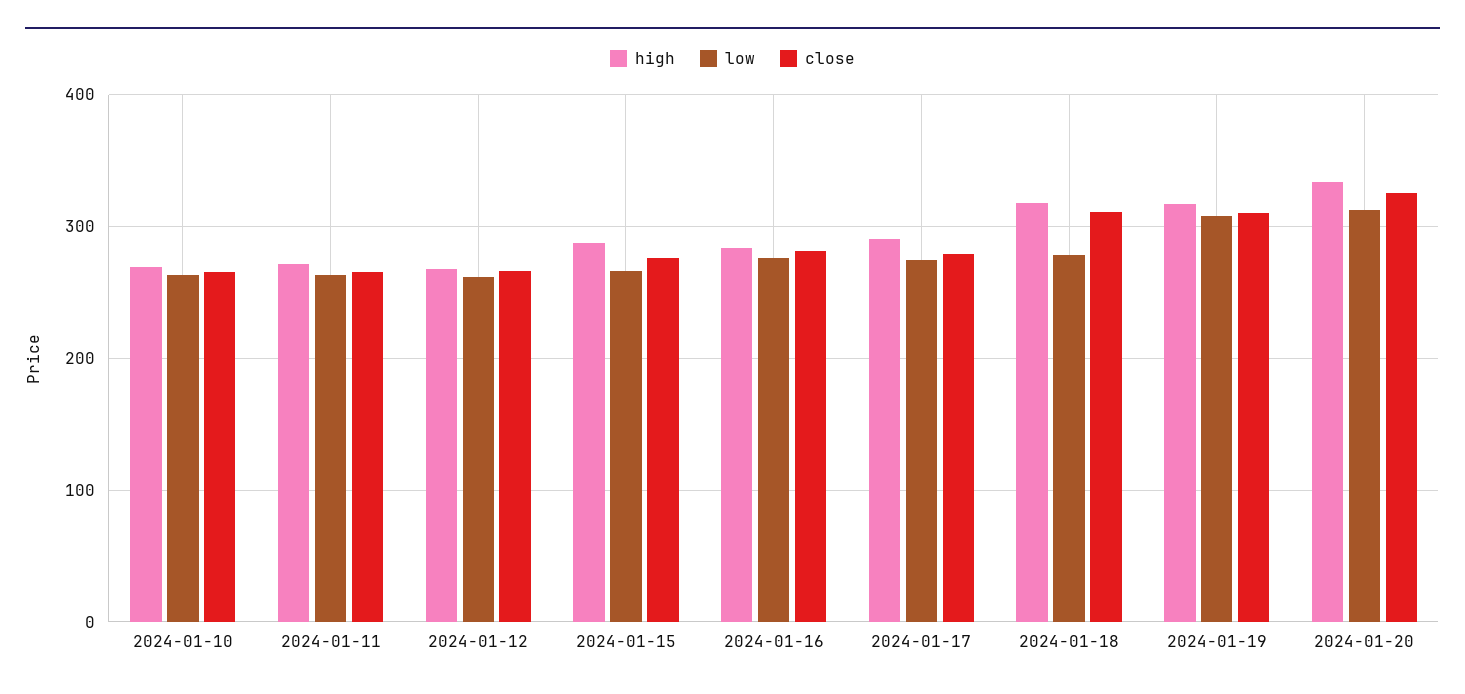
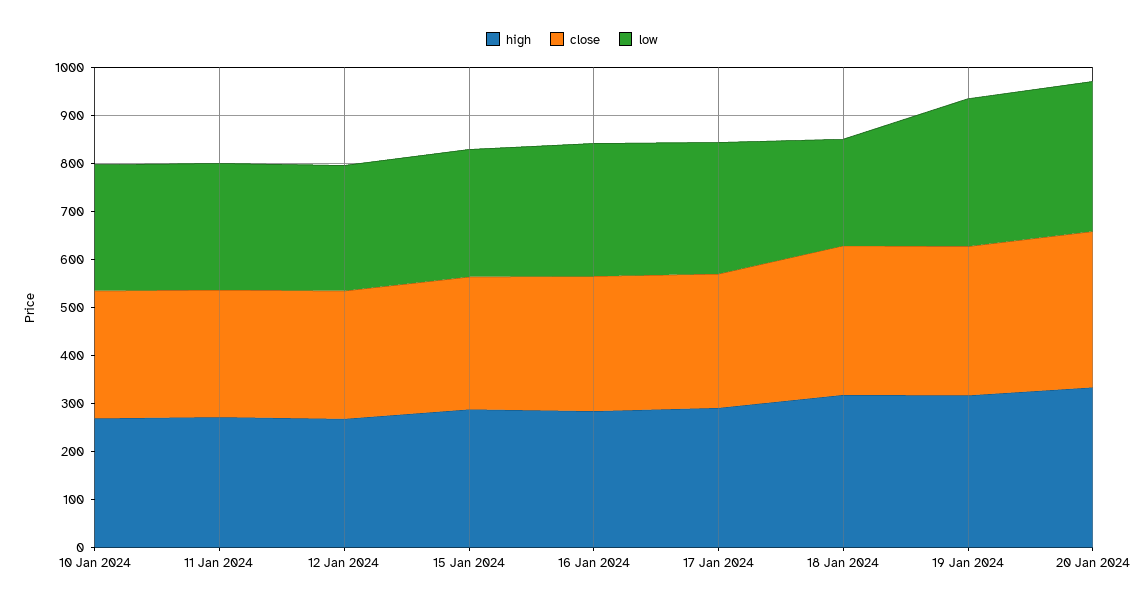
  {
    "high": {
      "2024-01-10": 270,
      "2024-01-11": 270,
      "2024-01-12": 270,
      "2024-01-15": 290,
      "2024-01-16": 280,
      "2024-01-17": 290,
      "2024-01-18": 320,
      "2024-01-19": 320,
      "2024-01-20": 330
    },
    "low": {
      "2024-01-10": 260,
      "2024-01-11": 260,
      "2024-01-12": 260,
      "2024-01-15": 270,
      "2024-01-16": 280,
      "2024-01-17": 270,
-     "2024-01-18": 280,
+     "2024-01-18": 220,
      "2024-01-19": 310,
      "2024-01-20": 310
    },
    "close": {
      "2024-01-10": 270,
      "2024-01-11": 270,
      "2024-01-12": 270,
      "2024-01-15": 280,
      "2024-01-16": 280,
      "2024-01-17": 280,
      "2024-01-18": 310,
      "2024-01-19": 310,
      "2024-01-20": 330
    }
  }

